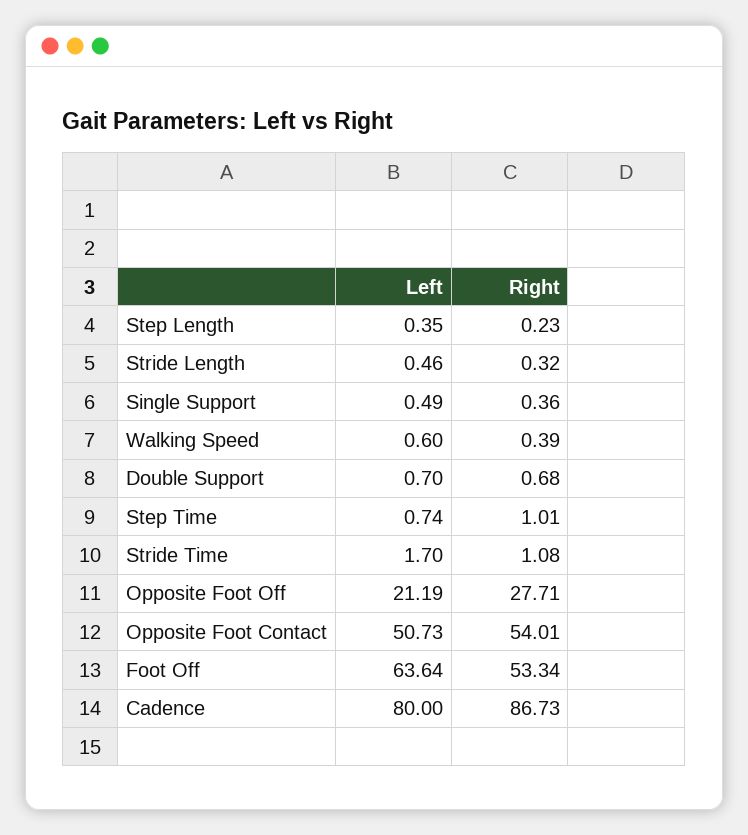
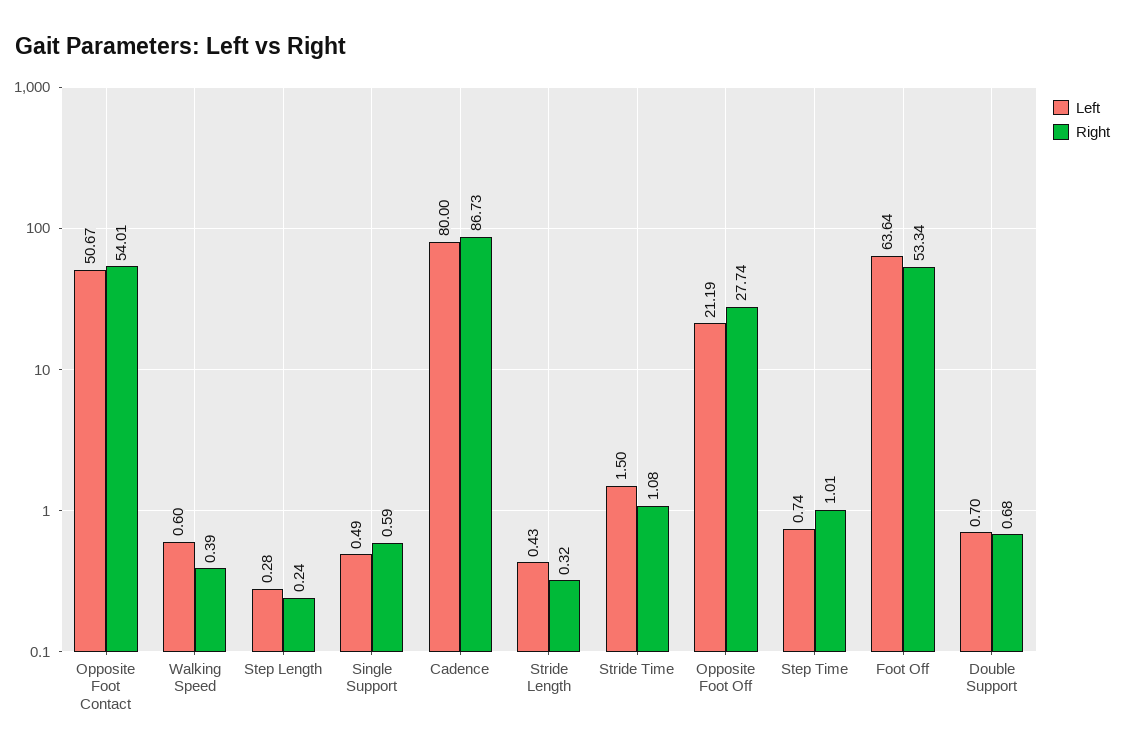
  {
    "Left": {
-     "Step Length": 0.35,
+     "Step Length": 0.28,
-     "Stride Length": 0.46,
+     "Stride Length": 0.43,
      "Single Support": 0.49,
      "Walking Speed": 0.6,
      "Double Support": 0.7,
      "Step Time": 0.74,
-     "Stride Time": 1.7,
+     "Stride Time": 1.5,
      "Opposite Foot Off": 21.19,
-     "Opposite Foot Contact": 50.73,
+     "Opposite Foot Contact": 50.67,
      "Foot Off": 63.64,
      "Cadence": 80
    },
    "Right": {
-     "Step Length": 0.23,
+     "Step Length": 0.24,
      "Stride Length": 0.32,
-     "Single Support": 0.36,
+     "Single Support": 0.59,
      "Walking Speed": 0.39,
      "Double Support": 0.68,
      "Step Time": 1.01,
      "Stride Time": 1.08,
-     "Opposite Foot Off": 27.71,
+     "Opposite Foot Off": 27.74,
      "Opposite Foot Contact": 54.01,
      "Foot Off": 53.34,
      "Cadence": 86.73
    }
  }

